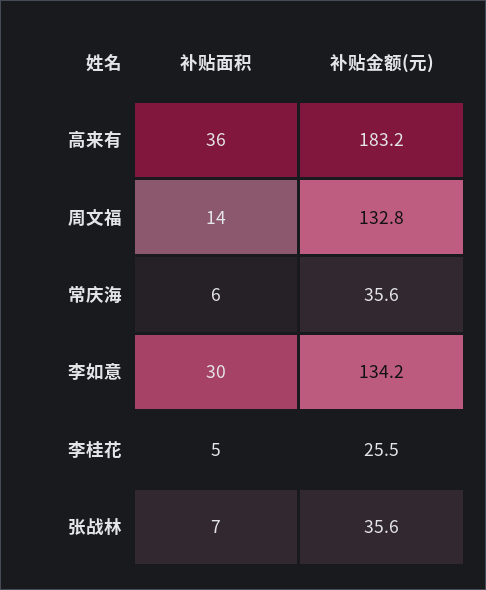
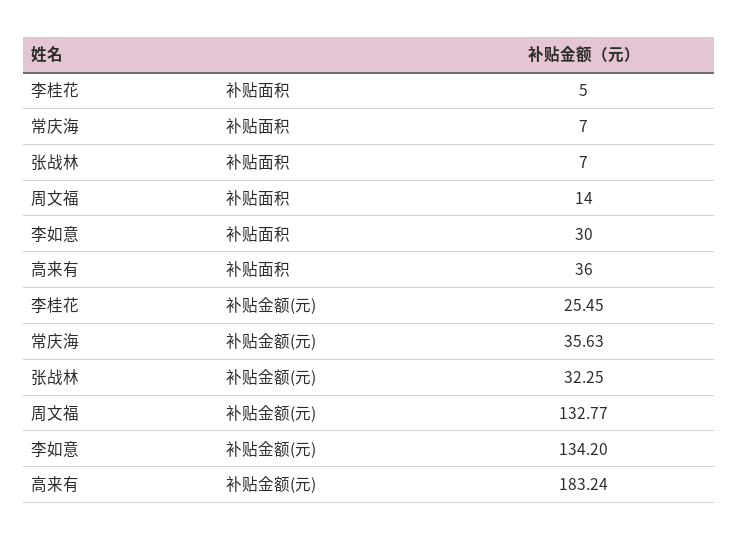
  {
    "补贴面积": {
      "高来有": 36,
      "周文福": 14,
-     "常庆海": 6,
+     "常庆海": 7,
      "李如意": 30,
      "李桂花": 5,
      "张战林": 7
    },
    "补贴金额(元)": {
      "高来有": 183.24,
      "周文福": 132.77,
      "常庆海": 35.63,
      "李如意": 134.2,
      "李桂花": 25.45,
-     "张战林": 35.6
+     "张战林": 32.25
    }
  }

